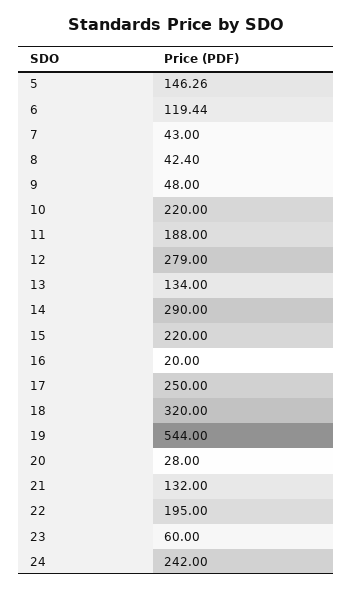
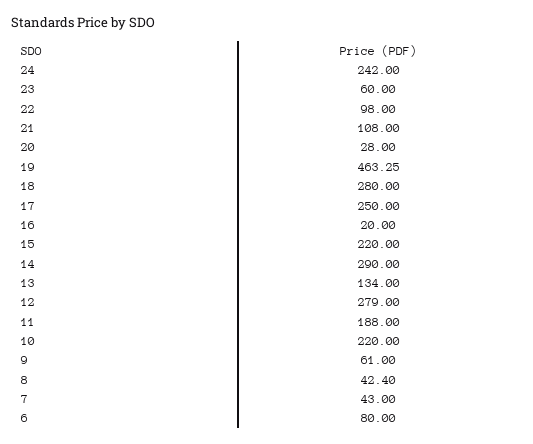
  {
-   "5": 146.26,
-   "6": 119.44,
+   "6": 80,
    "7": 43,
    "8": 42.4,
-   "9": 48,
+   "9": 61,
    "10": 220,
    "11": 188,
    "12": 279,
    "13": 134,
    "14": 290,
    "15": 220,
    "16": 20,
    "17": 250,
-   "18": 320,
+   "18": 280,
-   "19": 544,
+   "19": 463.25,
    "20": 28,
-   "21": 132,
+   "21": 108,
-   "22": 195,
+   "22": 98,
    "23": 60,
    "24": 242
  }

